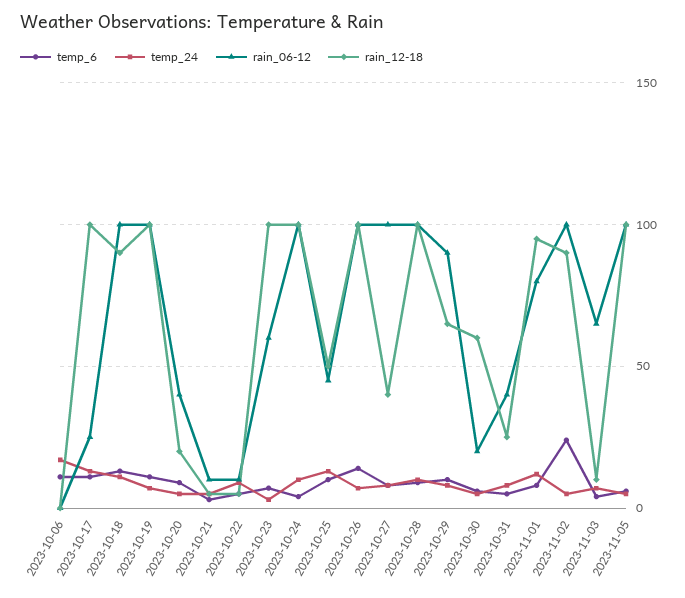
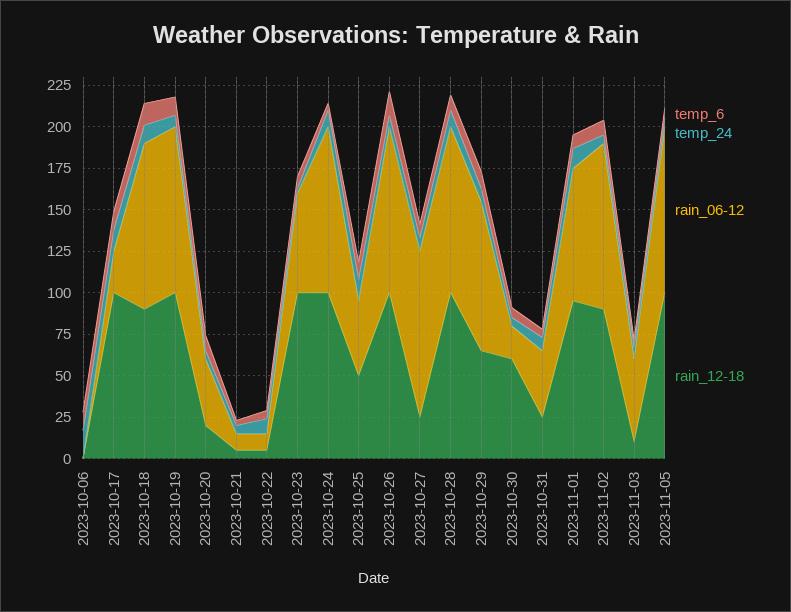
  {
    "temp_6": {
      "2023-10-06": 10,
      "2023-10-17": 10,
      "2023-10-18": 15,
      "2023-10-19": 10,
      "2023-10-20": 10,
      "2023-10-21": 5,
      "2023-10-22": 5,
      "2023-10-23": 5,
      "2023-10-24": 5,
      "2023-10-25": 10,
      "2023-10-26": 15,
      "2023-10-27": 10,
      "2023-10-28": 10,
      "2023-10-29": 10,
      "2023-10-30": 5,
      "2023-10-31": 5,
      "2023-11-01": 10,
-     "2023-11-02": 25,
+     "2023-11-02": 10,
      "2023-11-03": 5,
      "2023-11-05": 5
    },
    "temp_24": {
      "2023-10-06": 15,
      "2023-10-17": 15,
      "2023-10-18": 10,
      "2023-10-19": 5,
      "2023-10-20": 5,
      "2023-10-21": 5,
      "2023-10-22": 10,
      "2023-10-23": 5,
      "2023-10-24": 10,
      "2023-10-25": 15,
      "2023-10-26": 5,
      "2023-10-27": 10,
      "2023-10-28": 10,
      "2023-10-29": 10,
      "2023-10-30": 5,
      "2023-10-31": 10,
      "2023-11-01": 10,
      "2023-11-02": 5,
      "2023-11-03": 5,
      "2023-11-05": 5
    },
    "rain_06-12": {
      "2023-10-06": 0,
      "2023-10-17": 25,
      "2023-10-18": 100,
      "2023-10-19": 100,
      "2023-10-20": 40,
      "2023-10-21": 10,
      "2023-10-22": 10,
      "2023-10-23": 60,
      "2023-10-24": 100,
      "2023-10-25": 45,
      "2023-10-26": 100,
      "2023-10-27": 100,
      "2023-10-28": 100,
      "2023-10-29": 90,
      "2023-10-30": 20,
      "2023-10-31": 40,
      "2023-11-01": 80,
      "2023-11-02": 100,
-     "2023-11-03": 65,
+     "2023-11-03": 50,
      "2023-11-05": 100
    },
    "rain_12-18": {
      "2023-10-06": 0,
      "2023-10-17": 100,
      "2023-10-18": 90,
      "2023-10-19": 100,
      "2023-10-20": 20,
      "2023-10-21": 5,
      "2023-10-22": 5,
      "2023-10-23": 100,
      "2023-10-24": 100,
      "2023-10-25": 50,
      "2023-10-26": 100,
-     "2023-10-27": 40,
+     "2023-10-27": 25,
      "2023-10-28": 100,
      "2023-10-29": 65,
      "2023-10-30": 60,
      "2023-10-31": 25,
      "2023-11-01": 95,
      "2023-11-02": 90,
      "2023-11-03": 10,
      "2023-11-05": 100
    }
  }

